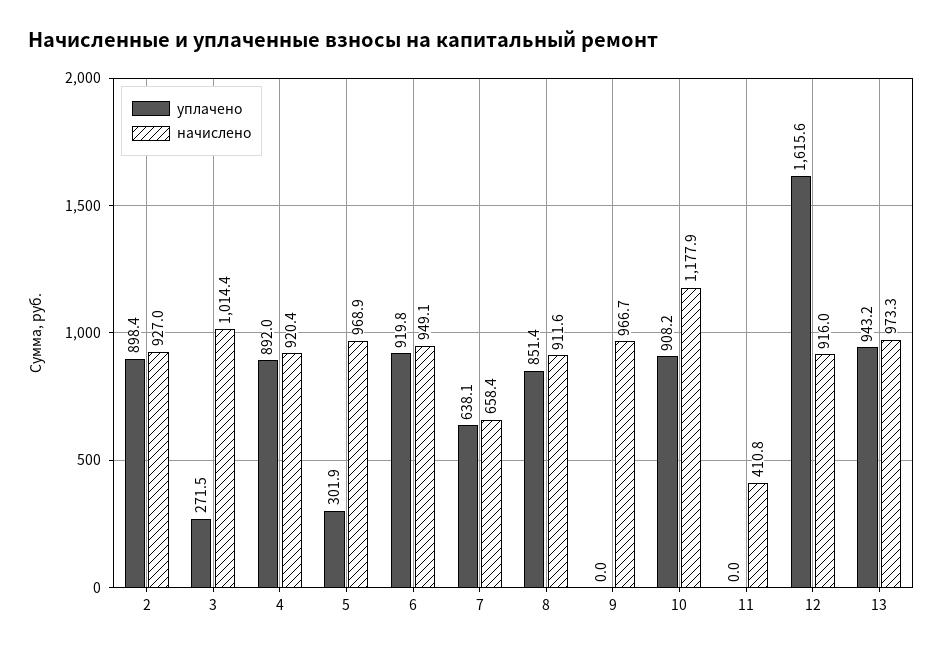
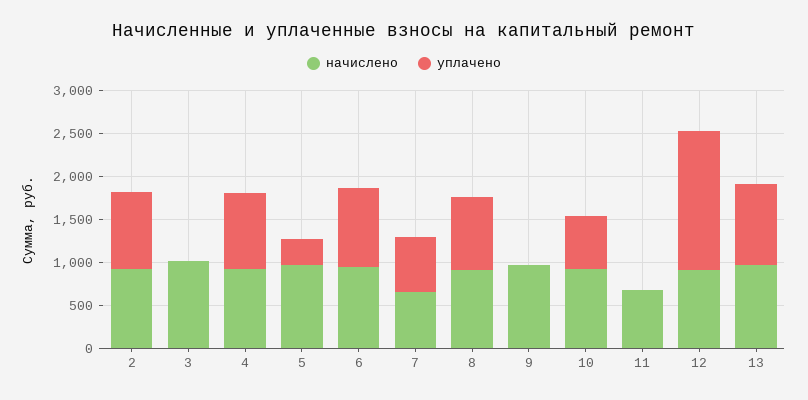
  {
    "уплачено": {
      "2": 898.4,
-     "3": 271.5,
+     "3": 0,
      "4": 892,
      "5": 301.9,
      "6": 919.8,
      "7": 638.1,
      "8": 851.4,
      "9": 0,
-     "10": 908.2,
+     "10": 600,
      "11": 0,
      "12": 1615.6,
      "13": 943.2
    },
    "начислено": {
      "2": 927,
      "3": 1014.4,
      "4": 920.4,
      "5": 968.9,
      "6": 949.1,
      "7": 658.4,
      "8": 911.6,
      "9": 966.7,
-     "10": 1177.9,
+     "10": 900,
-     "11": 410.8,
+     "11": 700,
      "12": 916,
      "13": 973.3
    }
  }

